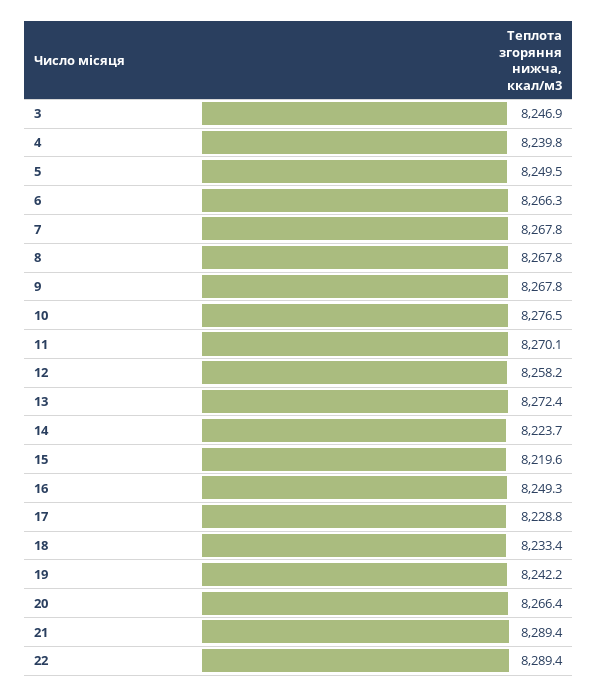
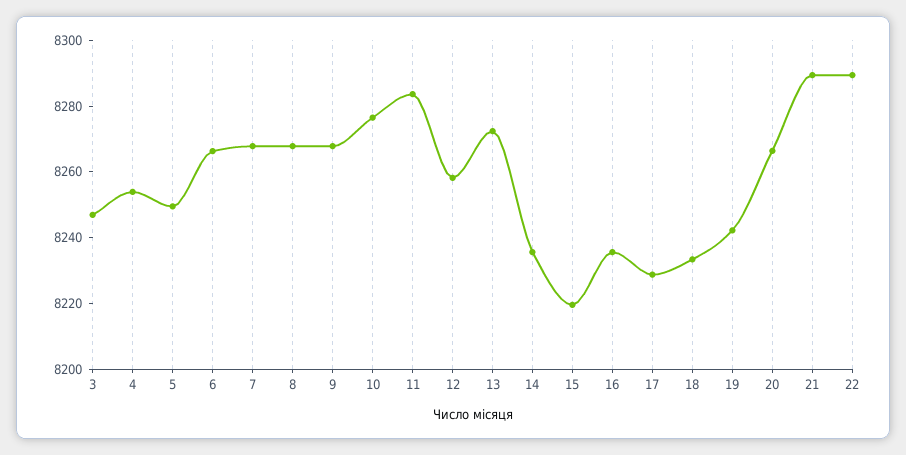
  {
    "3": 8246.9,
-   "4": 8239.8,
+   "4": 8255,
    "5": 8249.5,
    "6": 8266.3,
    "7": 8267.8,
    "8": 8267.8,
    "9": 8267.8,
    "10": 8276.5,
-   "11": 8270.1,
+   "11": 8285,
    "12": 8258.2,
    "13": 8272.4,
-   "14": 8223.7,
+   "14": 8235,
    "15": 8219.6,
-   "16": 8249.3,
+   "16": 8235,
    "17": 8228.8,
    "18": 8233.4,
    "19": 8242.2,
    "20": 8266.4,
    "21": 8289.4,
    "22": 8289.4
  }

